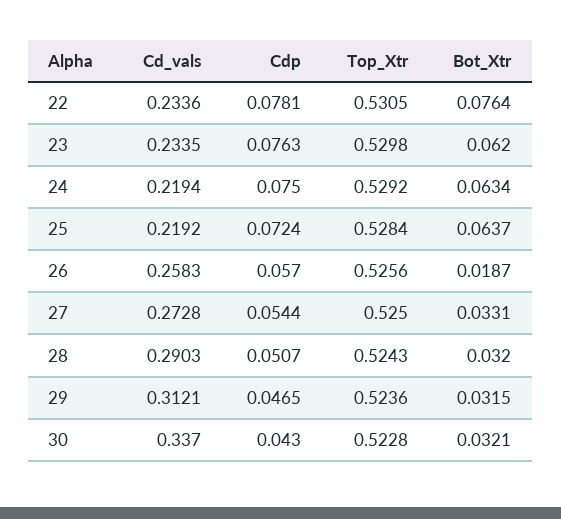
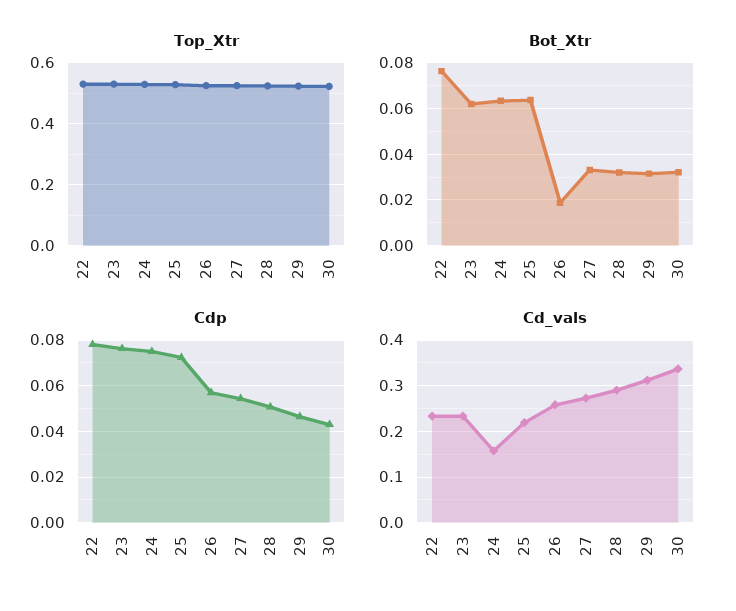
  {
    "Cd_vals": {
      "22": 0.2336,
      "23": 0.2335,
-     "24": 0.2194,
+     "24": 0.16,
      "25": 0.2192,
      "26": 0.2583,
      "27": 0.2728,
      "28": 0.2903,
      "29": 0.3121,
      "30": 0.337
    },
    "Cdp": {
      "22": 0.0781,
      "23": 0.0763,
      "24": 0.075,
      "25": 0.0724,
      "26": 0.057,
      "27": 0.0544,
      "28": 0.0507,
      "29": 0.0465,
      "30": 0.043
    },
    "Top_Xtr": {
      "22": 0.5305,
      "23": 0.5298,
      "24": 0.5292,
      "25": 0.5284,
      "26": 0.5256,
      "27": 0.525,
      "28": 0.5243,
      "29": 0.5236,
      "30": 0.5228
    },
    "Bot_Xtr": {
      "22": 0.0764,
      "23": 0.062,
      "24": 0.0634,
      "25": 0.0637,
      "26": 0.0187,
      "27": 0.0331,
      "28": 0.032,
      "29": 0.0315,
      "30": 0.0321
    }
  }

